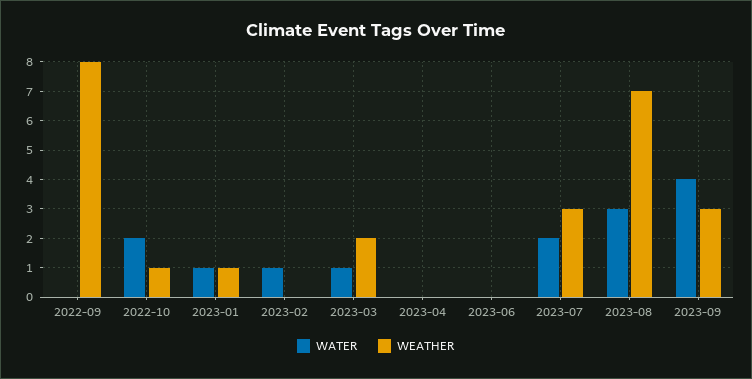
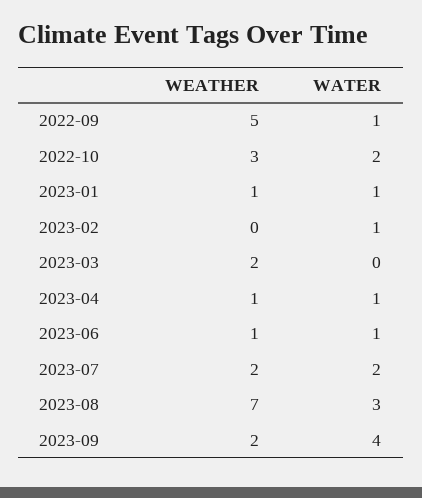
  {
    "WATER": {
-     "2022-09": 0,
+     "2022-09": 1,
      "2022-10": 2,
      "2023-01": 1,
      "2023-02": 1,
-     "2023-03": 1,
+     "2023-03": 0,
-     "2023-04": 0,
+     "2023-04": 1,
-     "2023-06": 0,
+     "2023-06": 1,
      "2023-07": 2,
      "2023-08": 3,
      "2023-09": 4
    },
    "WEATHER": {
-     "2022-09": 8,
+     "2022-09": 5,
-     "2022-10": 1,
+     "2022-10": 3,
      "2023-01": 1,
      "2023-02": 0,
      "2023-03": 2,
-     "2023-04": 0,
+     "2023-04": 1,
-     "2023-06": 0,
+     "2023-06": 1,
-     "2023-07": 3,
+     "2023-07": 2,
      "2023-08": 7,
-     "2023-09": 3
+     "2023-09": 2
    }
  }

